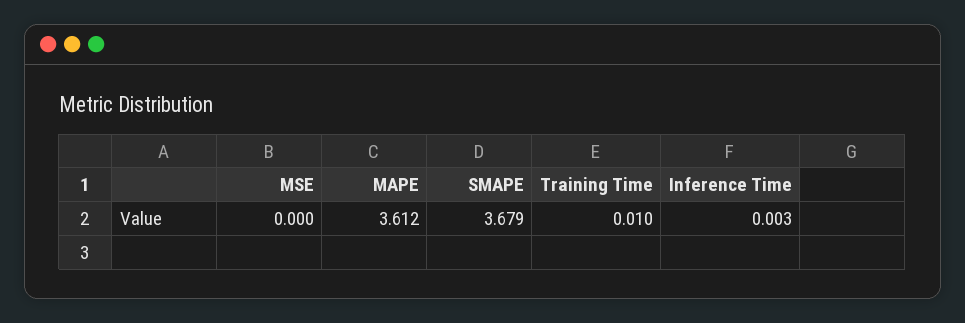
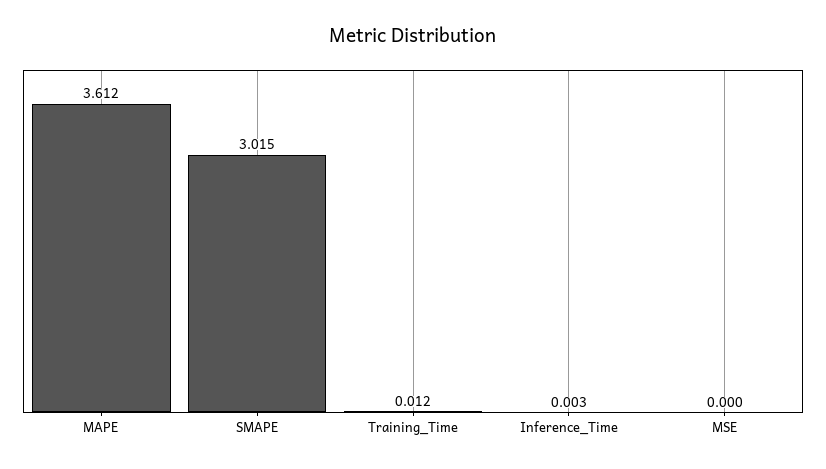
  {
    "MSE": 0,
    "MAPE": 3.612,
-   "SMAPE": 3.679,
+   "SMAPE": 3.015,
-   "Training Time": 0.01,
+   "Training Time": 0.012,
    "Inference Time": 0.003
  }

